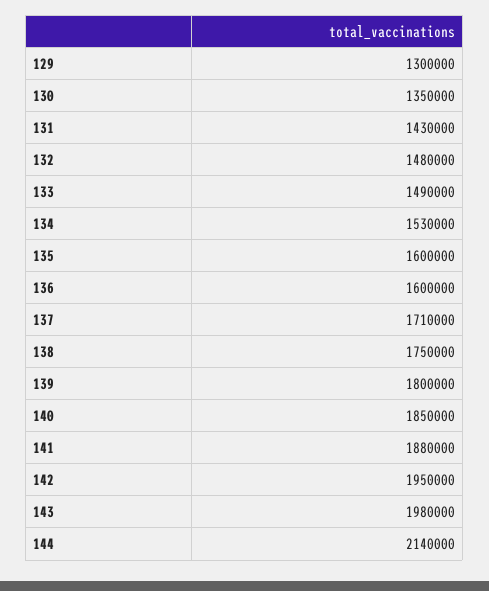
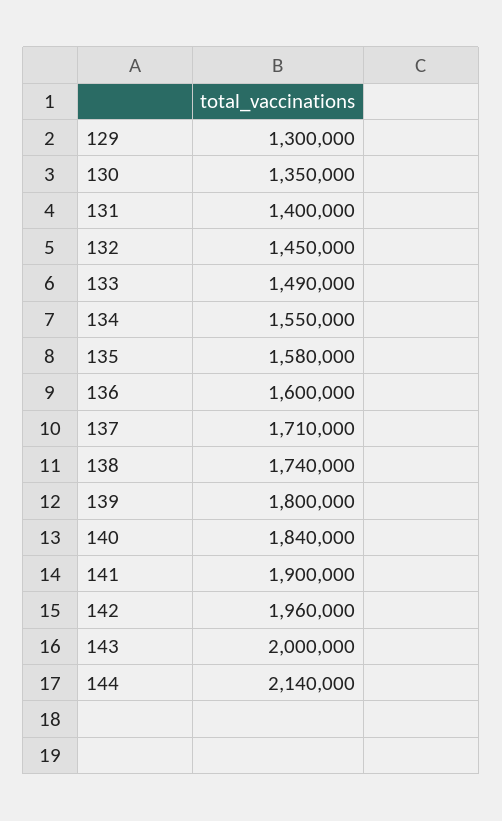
  {
    "129": 1300000,
    "130": 1350000,
-   "131": 1430000,
+   "131": 1400000,
-   "132": 1480000,
+   "132": 1450000,
    "133": 1490000,
-   "134": 1530000,
+   "134": 1550000,
-   "135": 1600000,
+   "135": 1580000,
    "136": 1600000,
    "137": 1710000,
-   "138": 1750000,
+   "138": 1740000,
    "139": 1800000,
-   "140": 1850000,
+   "140": 1840000,
-   "141": 1880000,
+   "141": 1900000,
-   "142": 1950000,
+   "142": 1960000,
-   "143": 1980000,
+   "143": 2000000,
    "144": 2140000
  }

